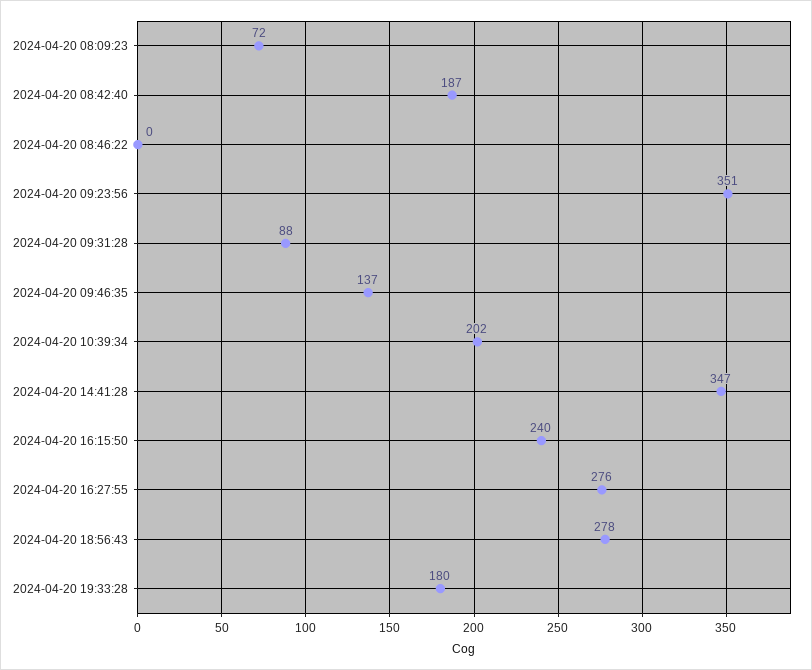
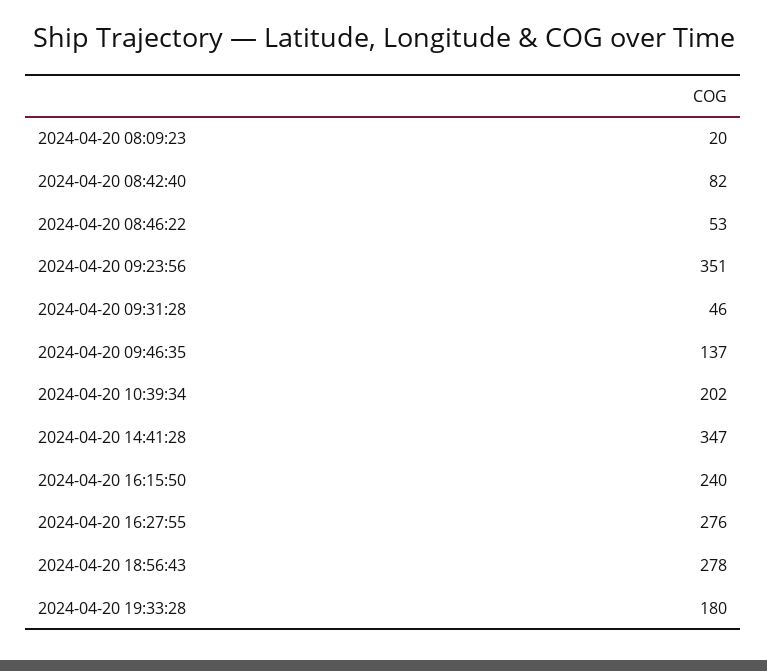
  {
-   "2024-04-20 08:09:23": 72,
+   "2024-04-20 08:09:23": 20,
-   "2024-04-20 08:42:40": 187,
+   "2024-04-20 08:42:40": 82,
-   "2024-04-20 08:46:22": 0,
+   "2024-04-20 08:46:22": 53,
    "2024-04-20 09:23:56": 351,
-   "2024-04-20 09:31:28": 88,
+   "2024-04-20 09:31:28": 46,
    "2024-04-20 09:46:35": 137,
    "2024-04-20 10:39:34": 202,
    "2024-04-20 14:41:28": 347,
    "2024-04-20 16:15:50": 240,
    "2024-04-20 16:27:55": 276,
    "2024-04-20 18:56:43": 278,
    "2024-04-20 19:33:28": 180
  }

